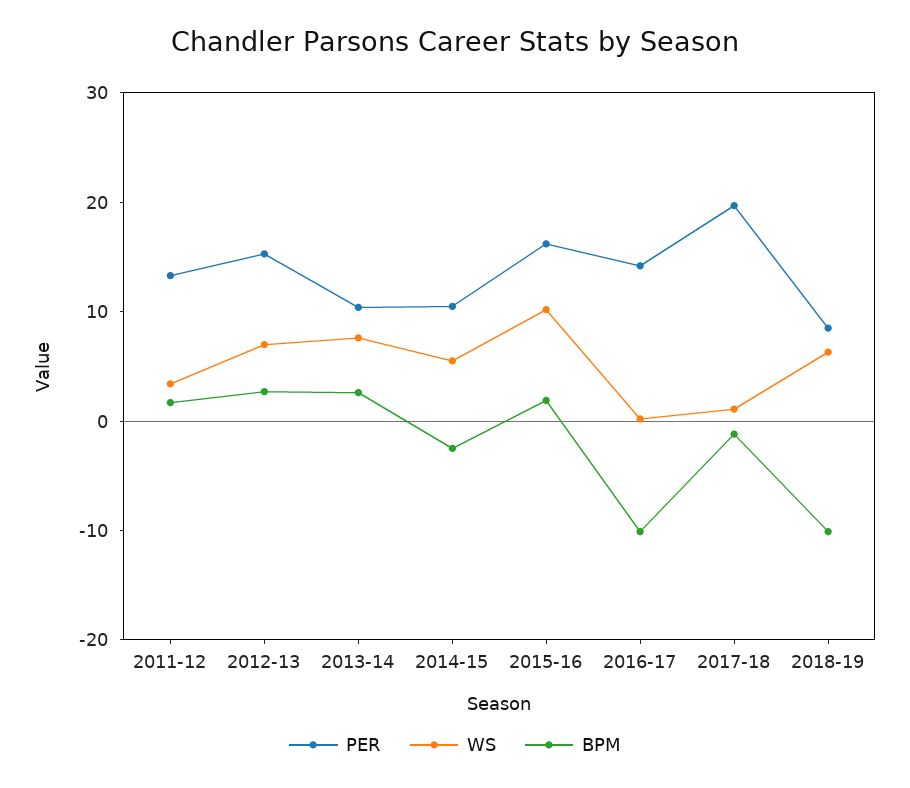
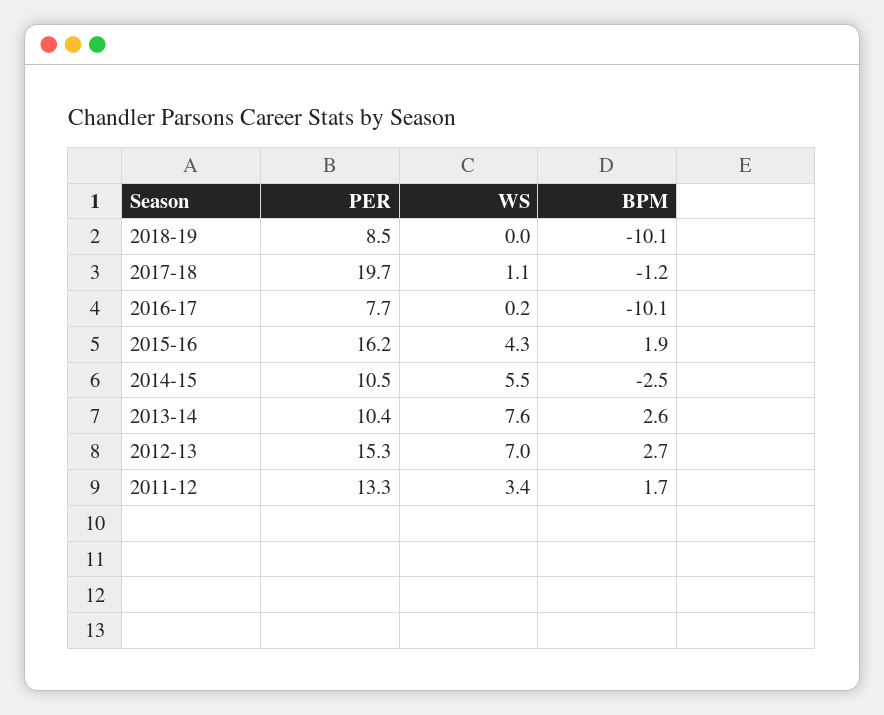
  {
    "PER": {
      "2011-12": 13.3,
      "2012-13": 15.3,
      "2013-14": 10.4,
      "2014-15": 10.5,
      "2015-16": 16.2,
-     "2016-17": 14,
+     "2016-17": 7.7,
      "2017-18": 19.7,
      "2018-19": 8.5
    },
    "WS": {
      "2011-12": 3.4,
      "2012-13": 7,
      "2013-14": 7.6,
      "2014-15": 5.5,
-     "2015-16": 10,
+     "2015-16": 4.3,
      "2016-17": 0.2,
      "2017-18": 1.1,
-     "2018-19": 6
+     "2018-19": 0
    },
    "BPM": {
      "2011-12": 1.7,
      "2012-13": 2.7,
      "2013-14": 2.6,
      "2014-15": -2.5,
      "2015-16": 1.9,
      "2016-17": -10.1,
      "2017-18": -1.2,
      "2018-19": -10.1
    }
  }

